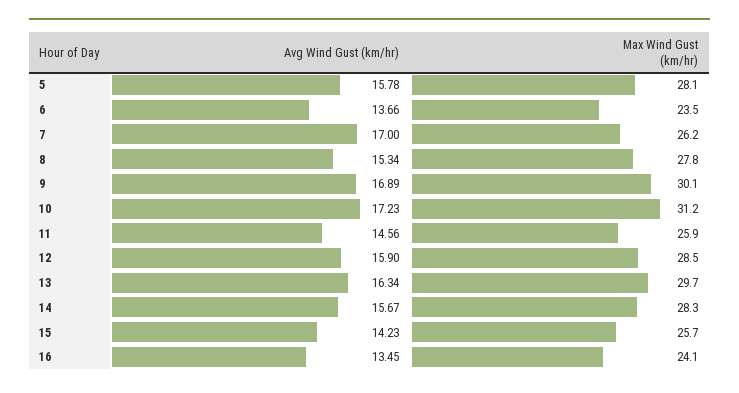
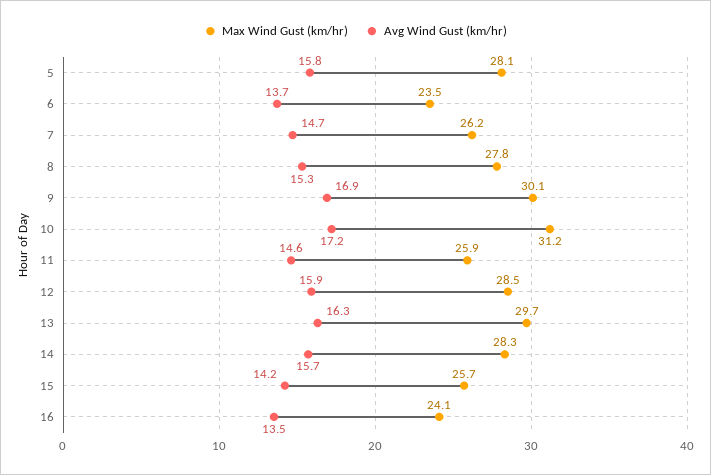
  {
    "Avg Wind Gust (km/hr)": {
      "5": 15.78,
      "6": 13.66,
-     "7": 17,
+     "7": 14.7,
      "8": 15.34,
      "9": 16.89,
      "10": 17.23,
      "11": 14.56,
      "12": 15.9,
      "13": 16.34,
      "14": 15.67,
      "15": 14.23,
      "16": 13.45
    },
    "Max Wind Gust (km/hr)": {
      "5": 28.1,
      "6": 23.5,
      "7": 26.2,
      "8": 27.8,
      "9": 30.1,
      "10": 31.2,
      "11": 25.9,
      "12": 28.5,
      "13": 29.7,
      "14": 28.3,
      "15": 25.7,
      "16": 24.1
    }
  }

